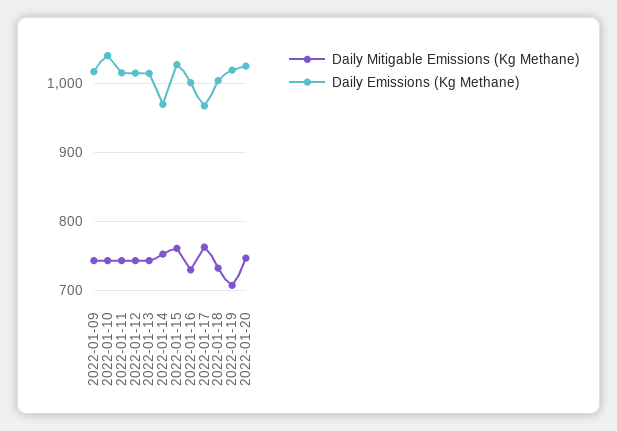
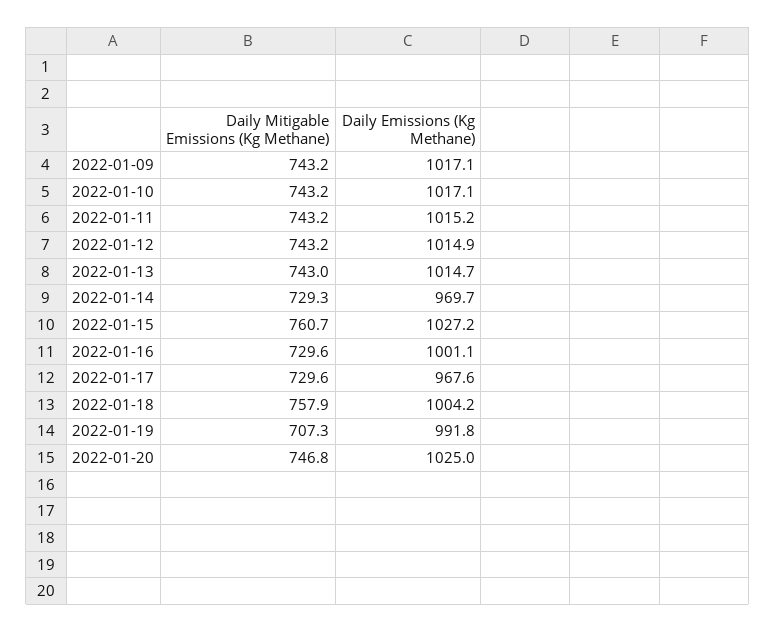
  {
    "Daily Mitigable Emissions (Kg Methane)": {
      "2022-01-09": 743.2,
      "2022-01-10": 743.2,
      "2022-01-11": 743.2,
      "2022-01-12": 743.2,
      "2022-01-13": 743,
-     "2022-01-14": 750,
+     "2022-01-14": 729.3,
      "2022-01-15": 760.7,
      "2022-01-16": 729.6,
-     "2022-01-17": 760,
+     "2022-01-17": 729.6,
-     "2022-01-18": 730,
+     "2022-01-18": 757.9,
      "2022-01-19": 707.3,
      "2022-01-20": 746.8
    },
    "Daily Emissions (Kg Methane)": {
      "2022-01-09": 1017.1,
-     "2022-01-10": 1040,
+     "2022-01-10": 1017.1,
      "2022-01-11": 1015.2,
      "2022-01-12": 1014.9,
      "2022-01-13": 1014.7,
      "2022-01-14": 969.7,
      "2022-01-15": 1027.2,
      "2022-01-16": 1001.1,
      "2022-01-17": 967.6,
      "2022-01-18": 1004.2,
-     "2022-01-19": 1020,
+     "2022-01-19": 991.8,
      "2022-01-20": 1025
    }
  }

